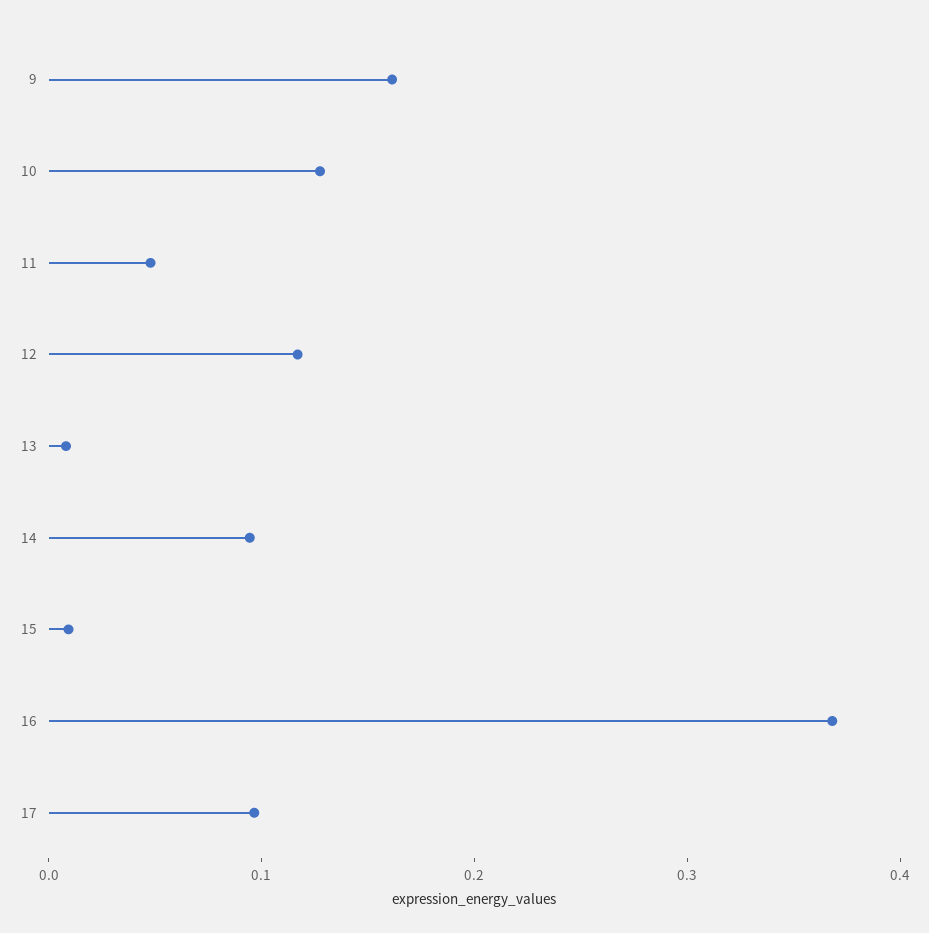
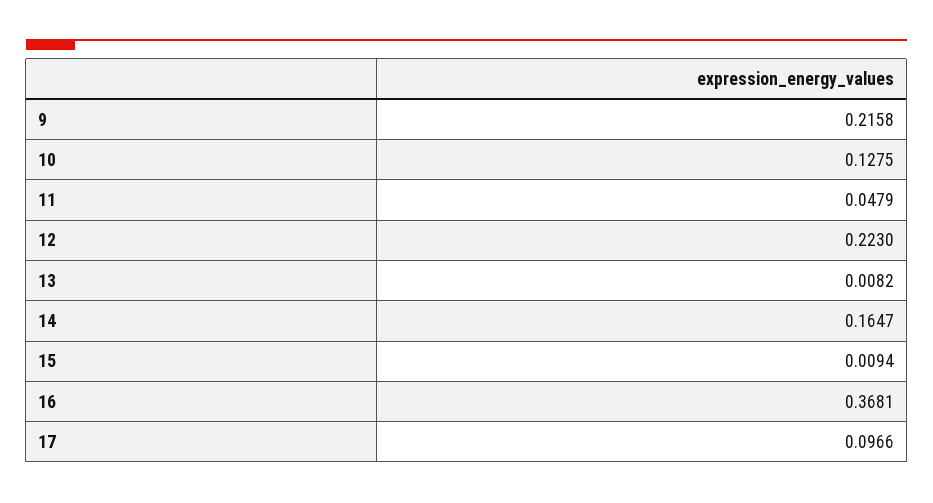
  {
-   "9": 0.16,
+   "9": 0.2158,
    "10": 0.1275,
    "11": 0.0479,
-   "12": 0.12,
+   "12": 0.223,
    "13": 0.0082,
-   "14": 0.1,
+   "14": 0.1647,
    "15": 0.0094,
    "16": 0.3681,
    "17": 0.0966
  }

